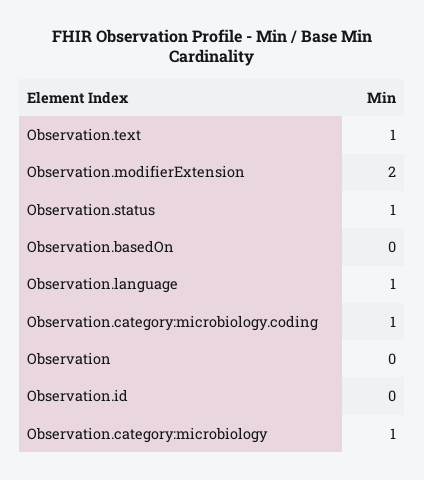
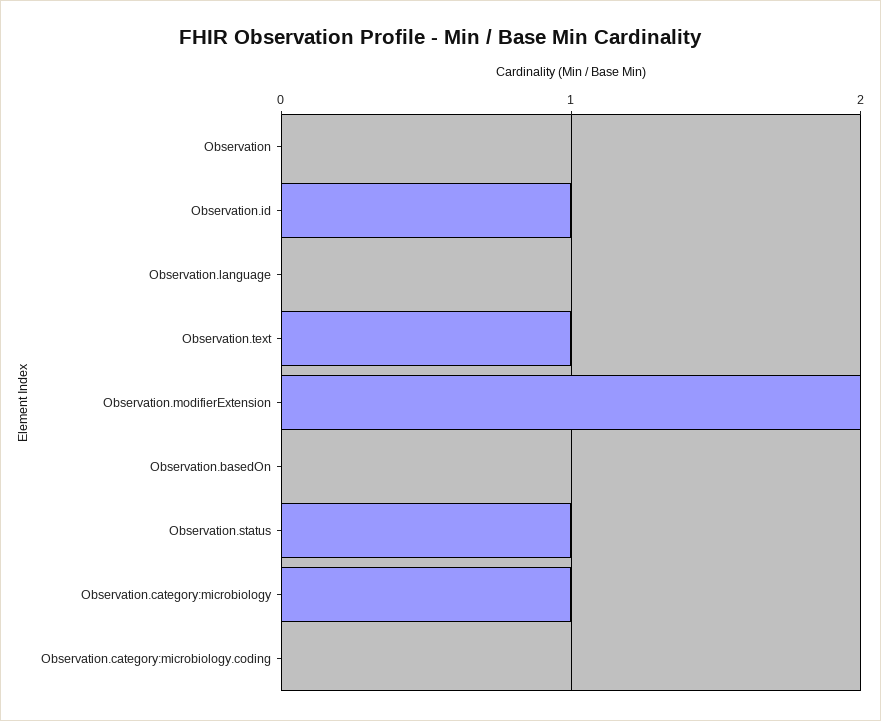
  {
    "Observation.text": 1,
    "Observation.modifierExtension": 2,
    "Observation.status": 1,
    "Observation.basedOn": 0,
-   "Observation.language": 1,
+   "Observation.language": 0,
-   "Observation.category:microbiology.coding": 1,
+   "Observation.category:microbiology.coding": 0,
    "Observation": 0,
-   "Observation.id": 0,
+   "Observation.id": 1,
    "Observation.category:microbiology": 1
  }

